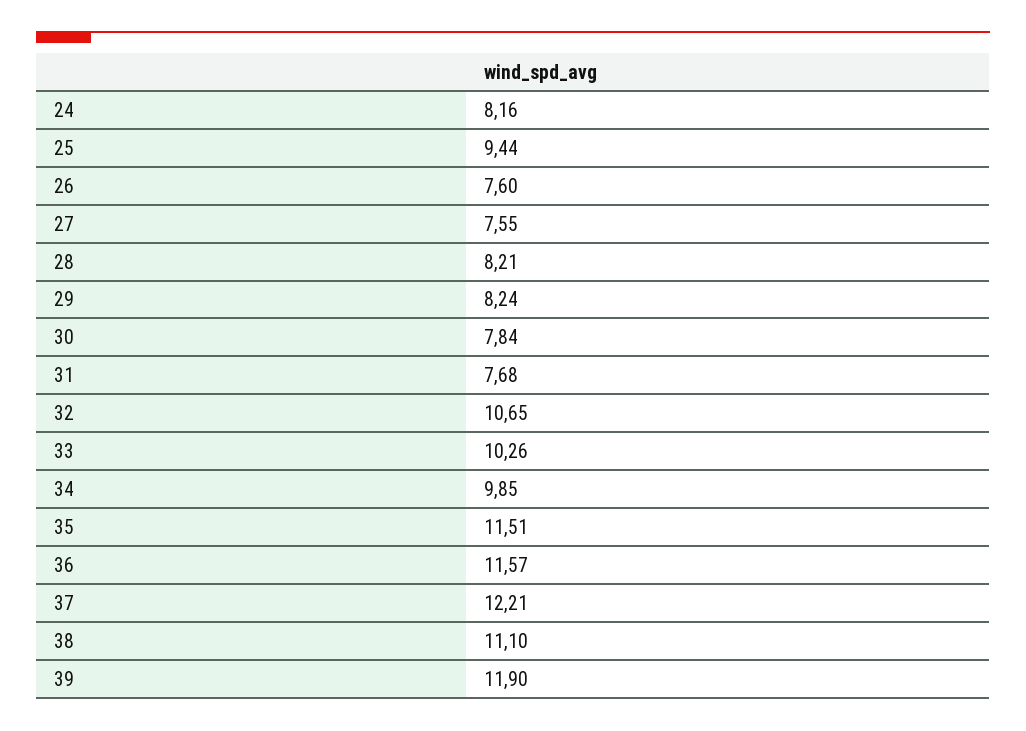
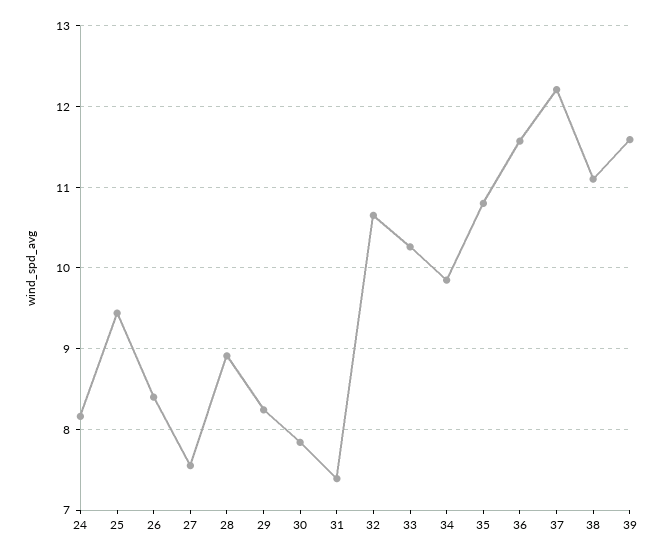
  {
    "24": 8.16,
    "25": 9.44,
-   "26": 7.6,
+   "26": 8.4,
    "27": 7.55,
-   "28": 8.21,
+   "28": 8.9,
    "29": 8.24,
    "30": 7.84,
-   "31": 7.68,
+   "31": 7.4,
    "32": 10.65,
    "33": 10.26,
    "34": 9.85,
-   "35": 11.51,
+   "35": 10.8,
    "36": 11.57,
    "37": 12.21,
    "38": 11.1,
-   "39": 11.9
+   "39": 11.6
  }

